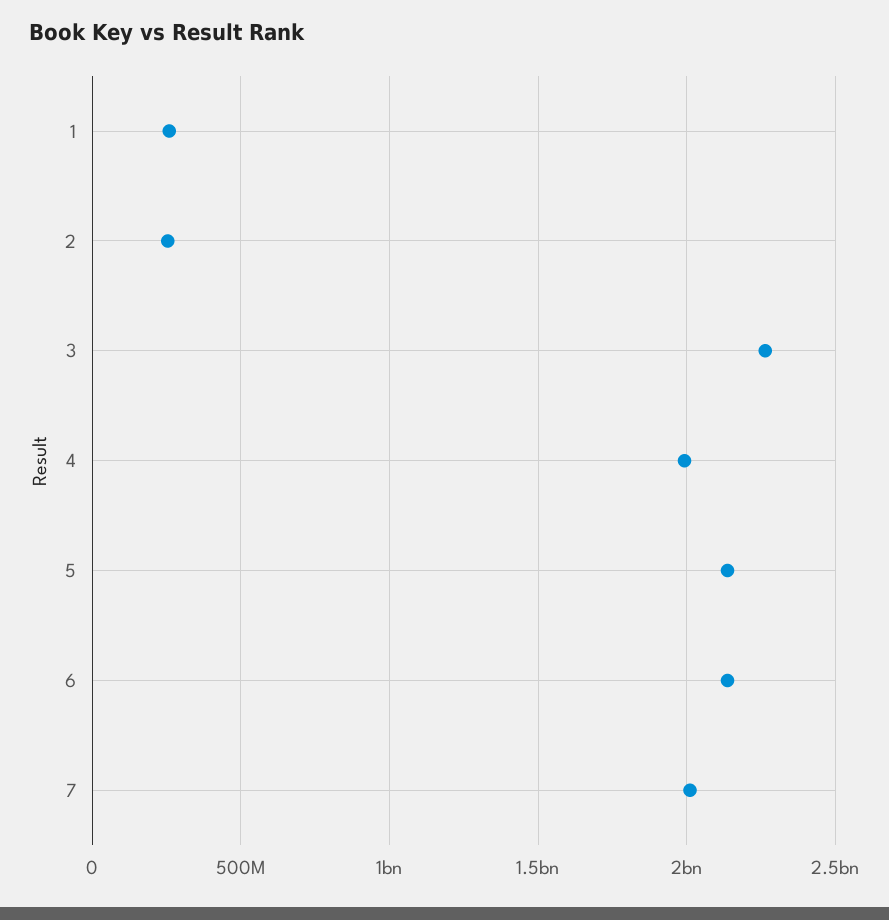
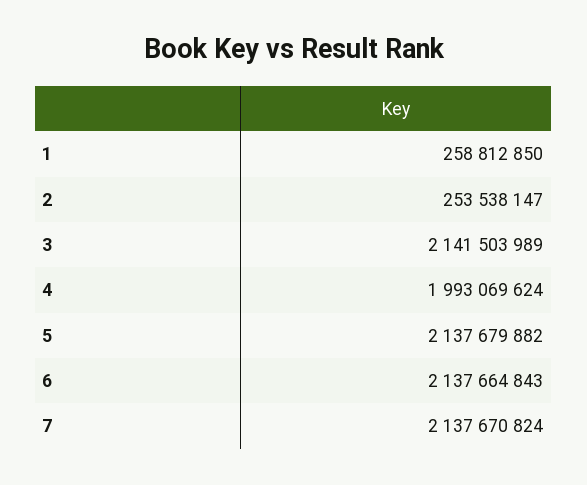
  {
    "1": 258812850,
    "2": 253538147,
-   "3": 2250000000,
+   "3": 2141503989,
    "4": 1993069624,
    "5": 2137679882,
    "6": 2137664843,
-   "7": 2000000000
+   "7": 2137670824
  }

